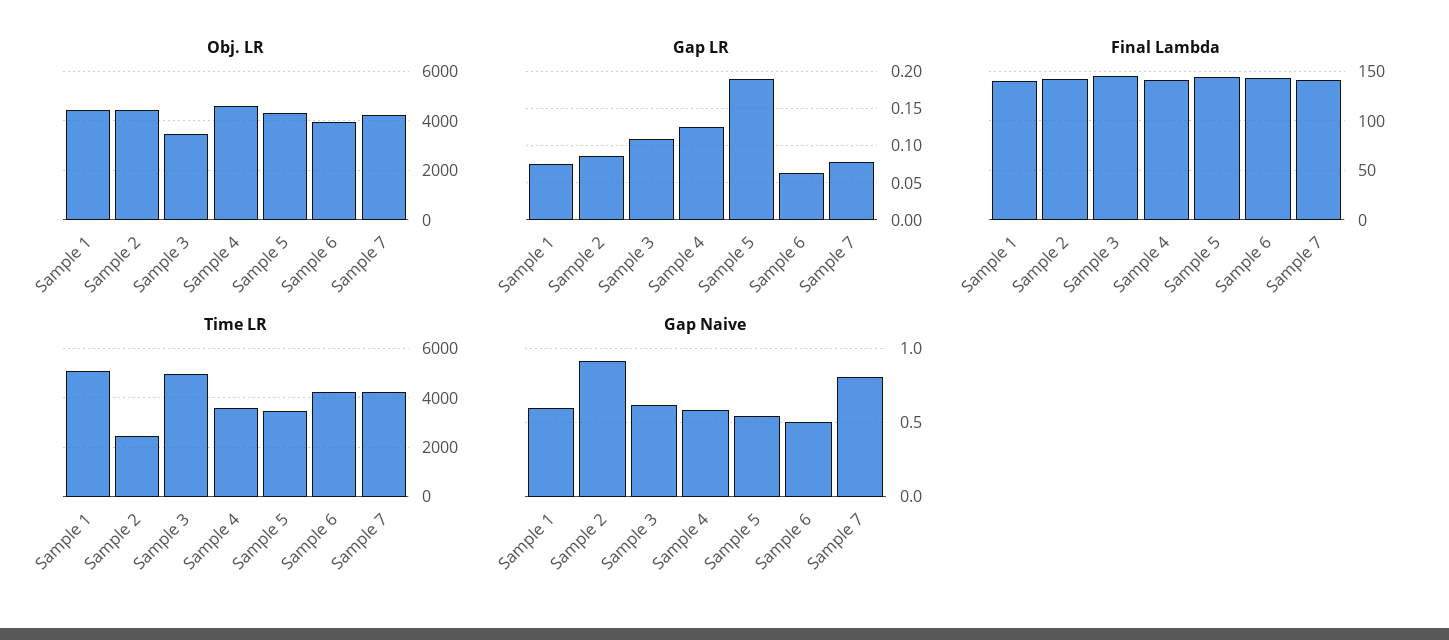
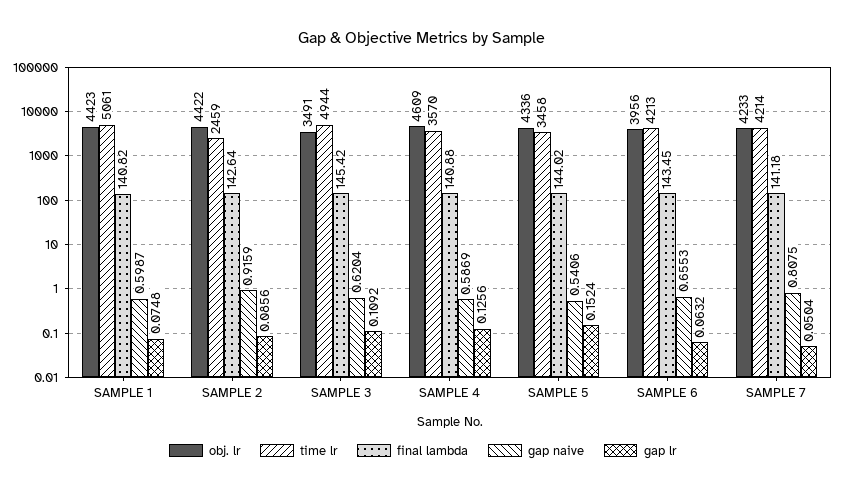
  {
    "Obj. LR": {
      "Sample 1": 4423,
      "Sample 2": 4422,
      "Sample 3": 3491,
      "Sample 4": 4609,
      "Sample 5": 4336,
      "Sample 6": 3956,
      "Sample 7": 4233
    },
    "Gap LR": {
      "Sample 1": 0.0748,
      "Sample 2": 0.0856,
      "Sample 3": 0.1092,
      "Sample 4": 0.1256,
-     "Sample 5": 0.19,
+     "Sample 5": 0.1524,
      "Sample 6": 0.0632,
-     "Sample 7": 0.08
+     "Sample 7": 0.0504
    },
    "Final Lambda": {
      "Sample 1": 140.82,
      "Sample 2": 142.64,
      "Sample 3": 145.42,
      "Sample 4": 140.88,
      "Sample 5": 144.02,
      "Sample 6": 143.45,
      "Sample 7": 141.18
    },
    "Time LR": {
      "Sample 1": 5061,
      "Sample 2": 2459,
      "Sample 3": 4944,
      "Sample 4": 3570,
      "Sample 5": 3458,
      "Sample 6": 4213,
      "Sample 7": 4214
    },
    "Gap Naive": {
      "Sample 1": 0.5987,
      "Sample 2": 0.9159,
      "Sample 3": 0.6204,
      "Sample 4": 0.5869,
      "Sample 5": 0.5406,
-     "Sample 6": 0.5,
+     "Sample 6": 0.6553,
      "Sample 7": 0.8075
    }
  }

